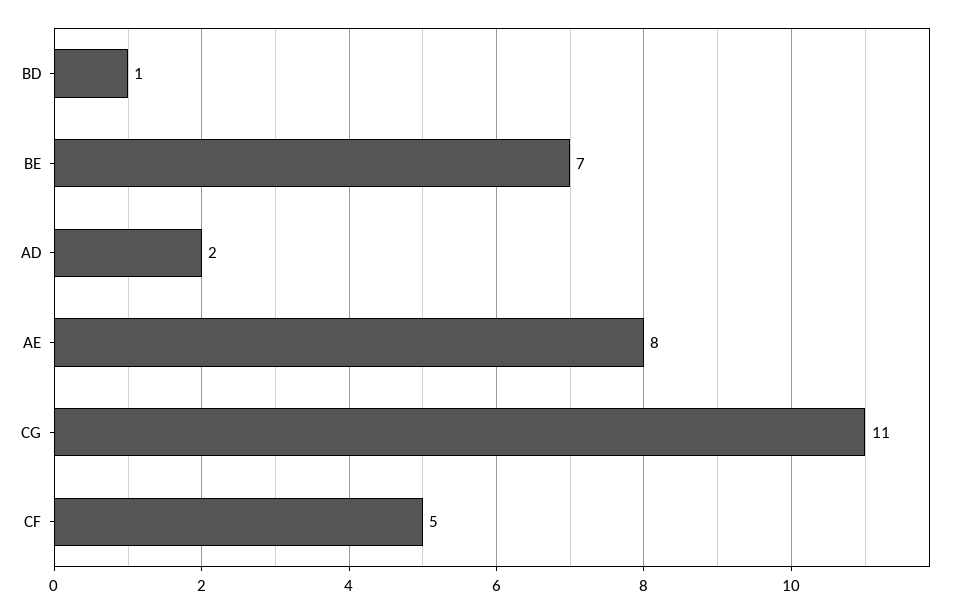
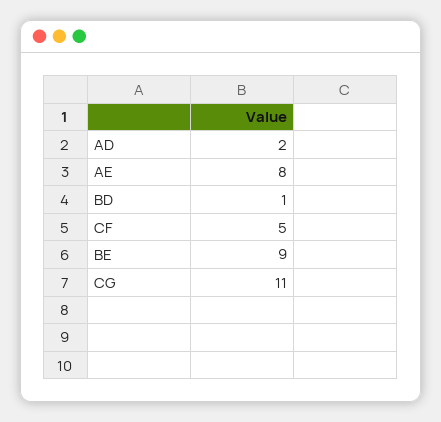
  {
    "BD": 1,
-   "BE": 7,
+   "BE": 9,
    "AD": 2,
    "AE": 8,
    "CG": 11,
    "CF": 5
  }

